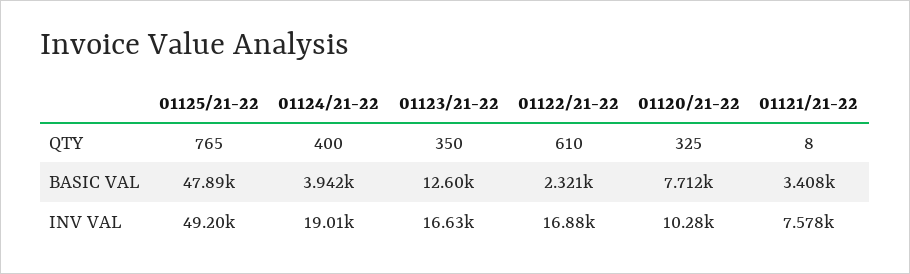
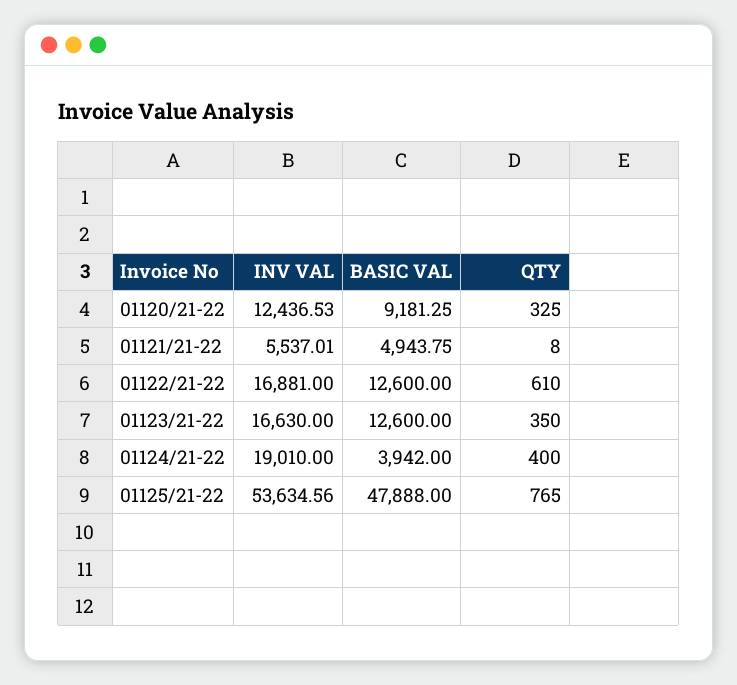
  {
    "01125/21-22": {
      "QTY": 765,
      "BASIC VAL": 47888,
-     "INV VAL": 49200
+     "INV VAL": 53634.56
    },
    "01124/21-22": {
      "QTY": 400,
      "BASIC VAL": 3942,
      "INV VAL": 19010
    },
    "01123/21-22": {
      "QTY": 350,
      "BASIC VAL": 12600,
      "INV VAL": 16630
    },
    "01122/21-22": {
      "QTY": 610,
-     "BASIC VAL": 2321,
+     "BASIC VAL": 12600,
      "INV VAL": 16881
    },
    "01120/21-22": {
      "QTY": 325,
-     "BASIC VAL": 7712,
+     "BASIC VAL": 9181.25,
-     "INV VAL": 10280
+     "INV VAL": 12436.53
    },
    "01121/21-22": {
      "QTY": 8,
-     "BASIC VAL": 3408,
+     "BASIC VAL": 4943.75,
-     "INV VAL": 7578
+     "INV VAL": 5537.01
    }
  }

